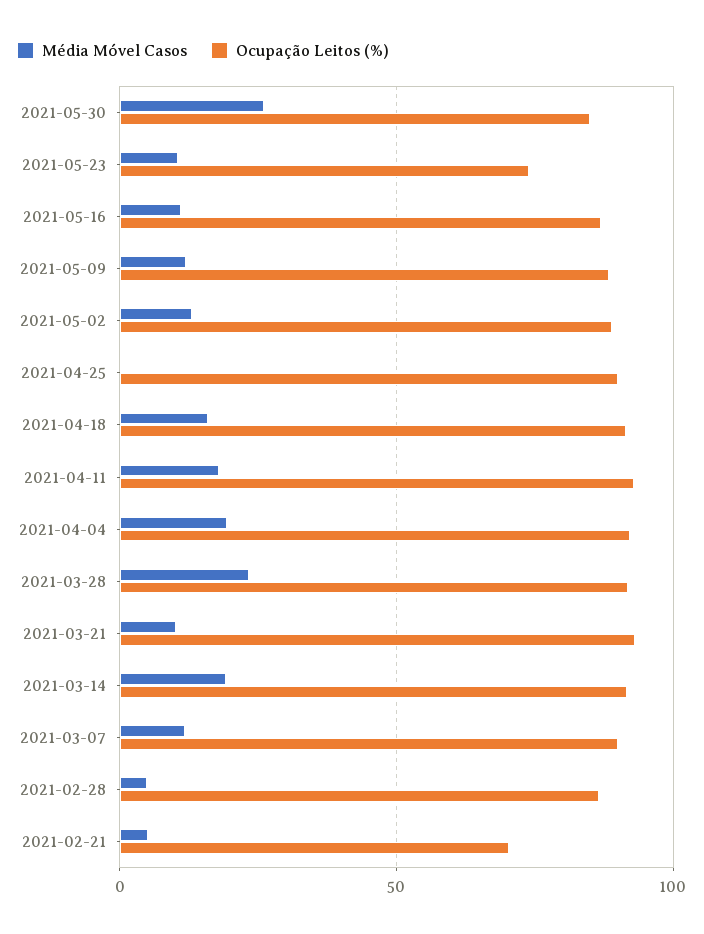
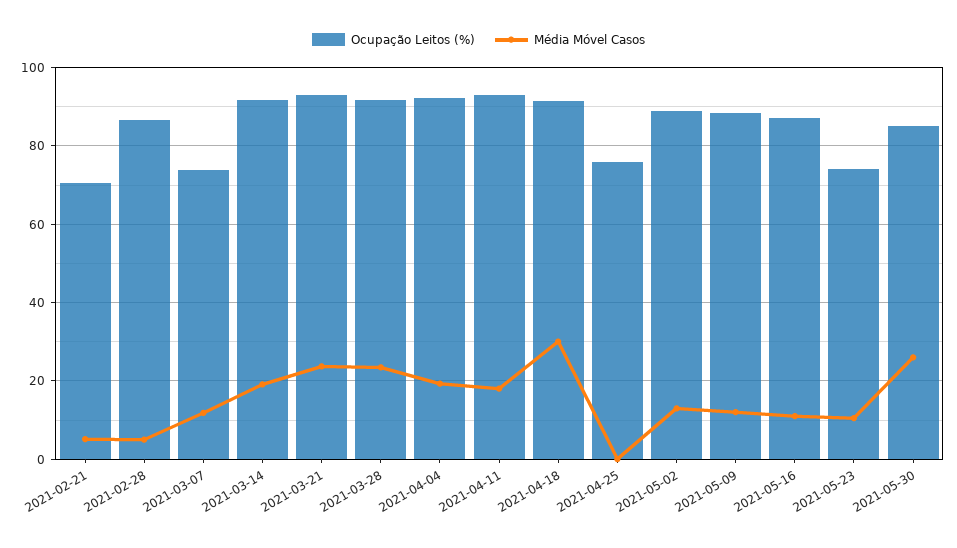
  {
    "Média Móvel Casos": {
      "2021-05-30": 26,
      "2021-05-23": 10,
      "2021-05-16": 12,
      "2021-05-09": 12,
      "2021-05-02": 14,
      "2021-04-25": 0,
-     "2021-04-18": 15,
+     "2021-04-18": 30,
      "2021-04-11": 18,
      "2021-04-04": 20,
      "2021-03-28": 24,
-     "2021-03-21": 10,
+     "2021-03-21": 24,
      "2021-03-14": 20,
      "2021-03-07": 12,
      "2021-02-28": 6,
      "2021-02-21": 6
    },
    "Ocupação Leitos (%)": {
      "2021-05-30": 86,
      "2021-05-23": 74,
      "2021-05-16": 88,
      "2021-05-09": 88,
      "2021-05-02": 90,
-     "2021-04-25": 90,
+     "2021-04-25": 76,
      "2021-04-18": 92,
      "2021-04-11": 94,
      "2021-04-04": 92,
      "2021-03-28": 92,
      "2021-03-21": 94,
      "2021-03-14": 92,
-     "2021-03-07": 90,
+     "2021-03-07": 74,
      "2021-02-28": 86,
      "2021-02-21": 70
    }
  }

